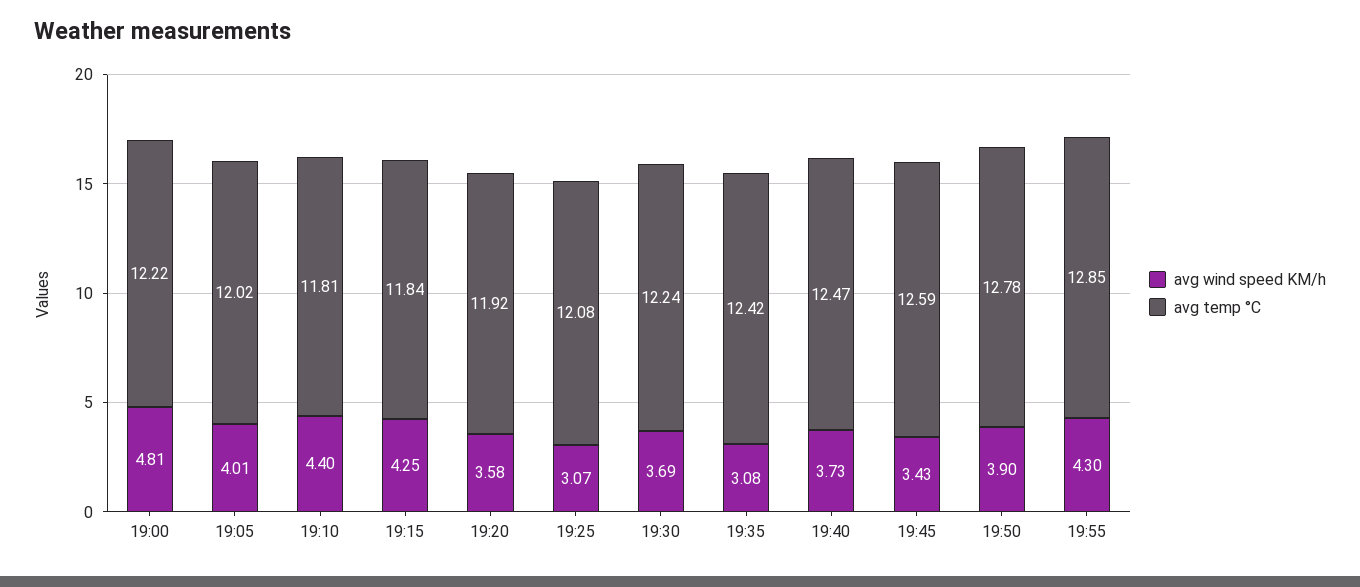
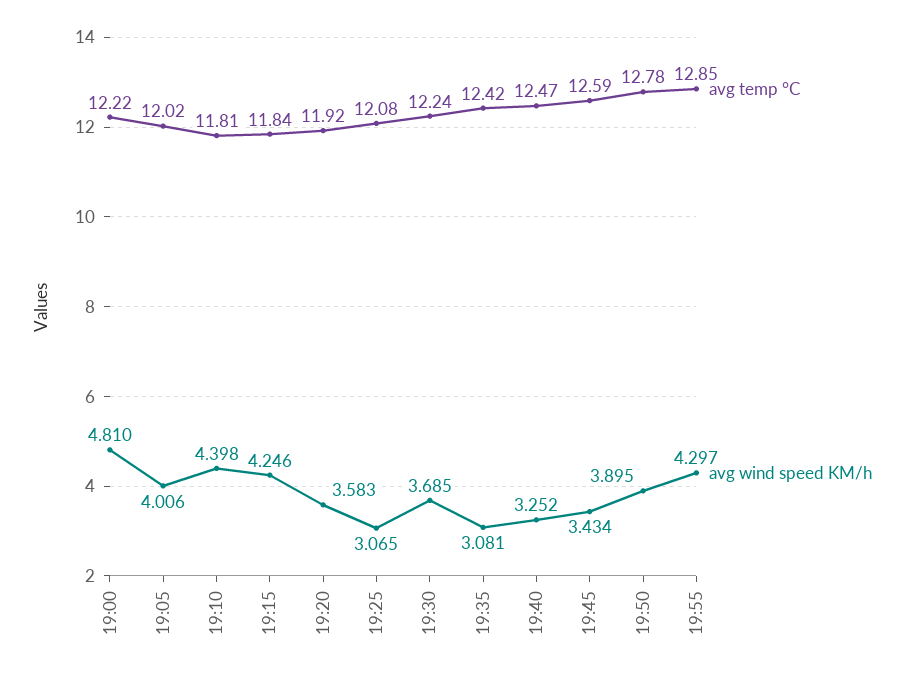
  {
    "avg wind speed KM/h": {
      "19:00": 4.81,
      "19:05": 4.006,
      "19:10": 4.398,
      "19:15": 4.246,
      "19:20": 3.583,
      "19:25": 3.065,
      "19:30": 3.685,
      "19:35": 3.081,
-     "19:40": 3.73,
+     "19:40": 3.252,
      "19:45": 3.434,
      "19:50": 3.895,
      "19:55": 4.297
    },
    "avg temp °C": {
      "19:00": 12.22,
      "19:05": 12.02,
      "19:10": 11.81,
      "19:15": 11.84,
      "19:20": 11.92,
      "19:25": 12.08,
      "19:30": 12.24,
      "19:35": 12.42,
      "19:40": 12.47,
      "19:45": 12.59,
      "19:50": 12.78,
      "19:55": 12.85
    }
  }

